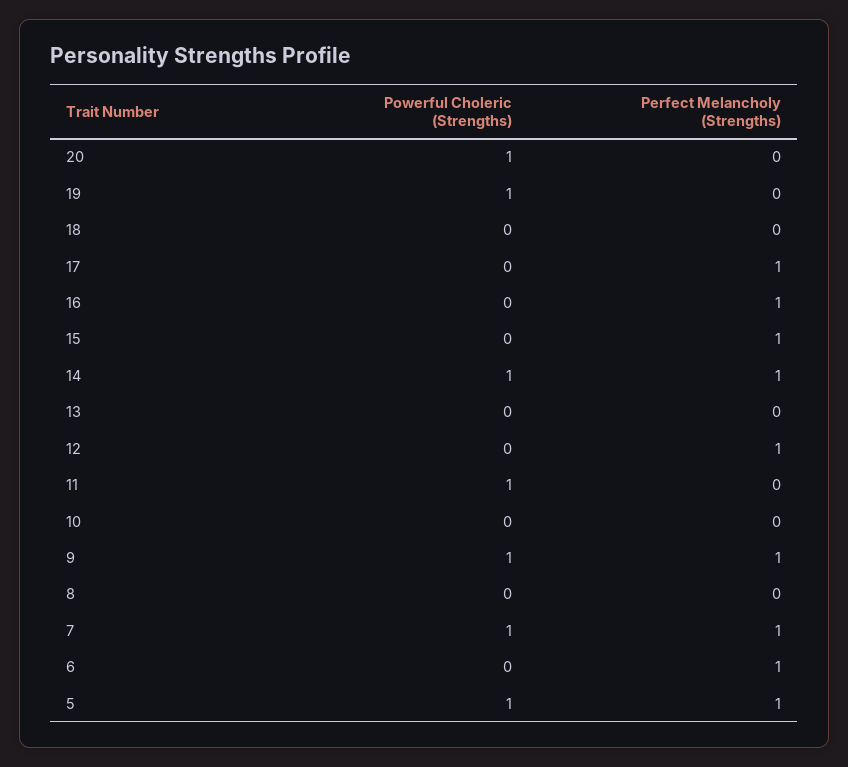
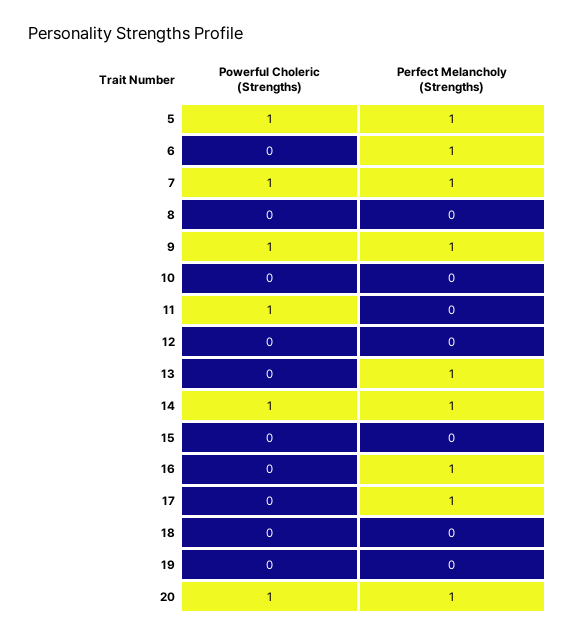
  {
    "Powerful Choleric (Strengths)": {
      "20": 1,
-     "19": 1,
+     "19": 0,
      "18": 0,
      "17": 0,
      "16": 0,
      "15": 0,
      "14": 1,
      "13": 0,
      "12": 0,
      "11": 1,
      "10": 0,
      "9": 1,
      "8": 0,
      "7": 1,
      "6": 0,
      "5": 1
    },
    "Perfect Melancholy (Strengths)": {
-     "20": 0,
+     "20": 1,
      "19": 0,
      "18": 0,
      "17": 1,
      "16": 1,
-     "15": 1,
+     "15": 0,
      "14": 1,
-     "13": 0,
+     "13": 1,
-     "12": 1,
+     "12": 0,
      "11": 0,
      "10": 0,
      "9": 1,
      "8": 0,
      "7": 1,
      "6": 1,
      "5": 1
    }
  }

